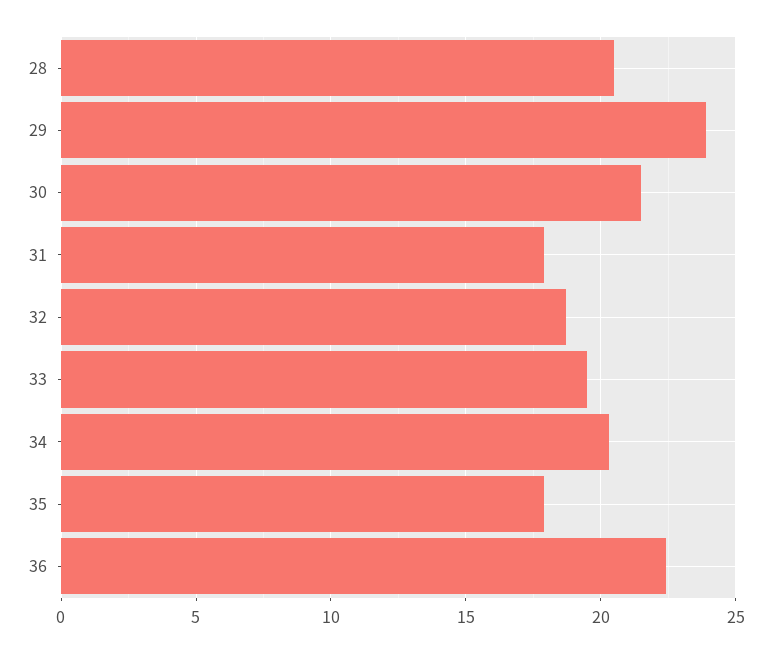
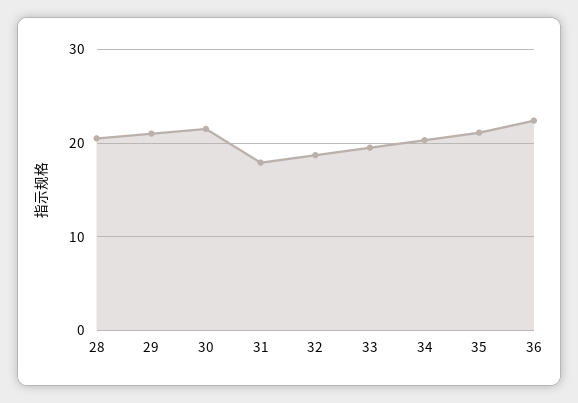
  {
    "28": 20.5,
-   "29": 24,
+   "29": 21,
    "30": 21.5,
    "31": 18,
    "32": 18.5,
    "33": 19.5,
    "34": 20.5,
-   "35": 18,
+   "35": 21,
    "36": 22.5
  }

